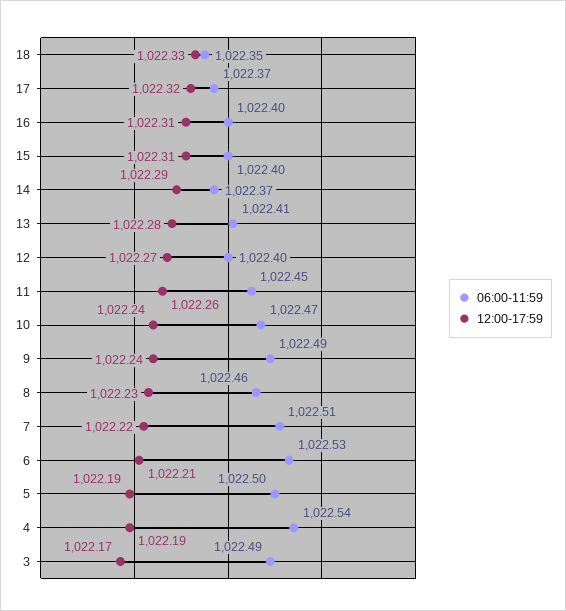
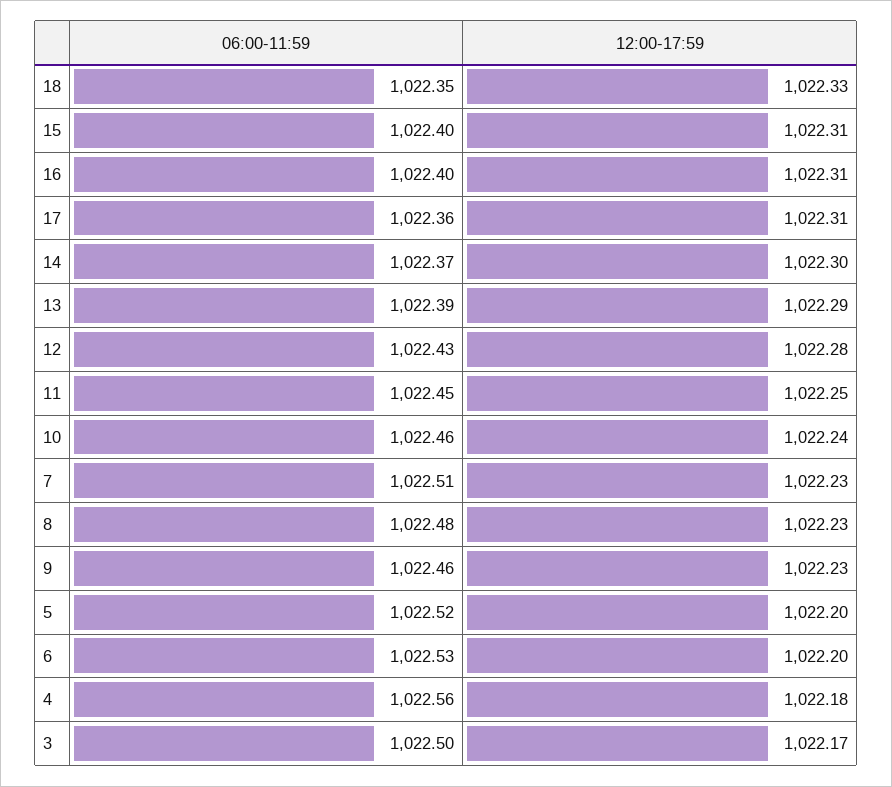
  {
    "06:00-11:59": {
      "18": 1022.35,
-     "17": 1022.37,
+     "17": 1022.36,
      "16": 1022.4,
      "15": 1022.4,
      "14": 1022.37,
-     "13": 1022.41,
+     "13": 1022.39,
-     "12": 1022.4,
+     "12": 1022.43,
      "11": 1022.45,
-     "10": 1022.47,
+     "10": 1022.46,
-     "9": 1022.49,
+     "9": 1022.46,
-     "8": 1022.46,
+     "8": 1022.48,
      "7": 1022.51,
      "6": 1022.53,
-     "5": 1022.5,
+     "5": 1022.52,
-     "4": 1022.54,
+     "4": 1022.56,
-     "3": 1022.49
+     "3": 1022.5
    },
    "12:00-17:59": {
      "18": 1022.33,
-     "17": 1022.32,
+     "17": 1022.31,
      "16": 1022.31,
      "15": 1022.31,
-     "14": 1022.29,
+     "14": 1022.3,
-     "13": 1022.28,
+     "13": 1022.29,
-     "12": 1022.27,
+     "12": 1022.28,
-     "11": 1022.26,
+     "11": 1022.25,
      "10": 1022.24,
-     "9": 1022.24,
+     "9": 1022.23,
      "8": 1022.23,
-     "7": 1022.22,
+     "7": 1022.23,
-     "6": 1022.21,
+     "6": 1022.2,
-     "5": 1022.19,
+     "5": 1022.2,
-     "4": 1022.19,
+     "4": 1022.18,
      "3": 1022.17
    }
  }

